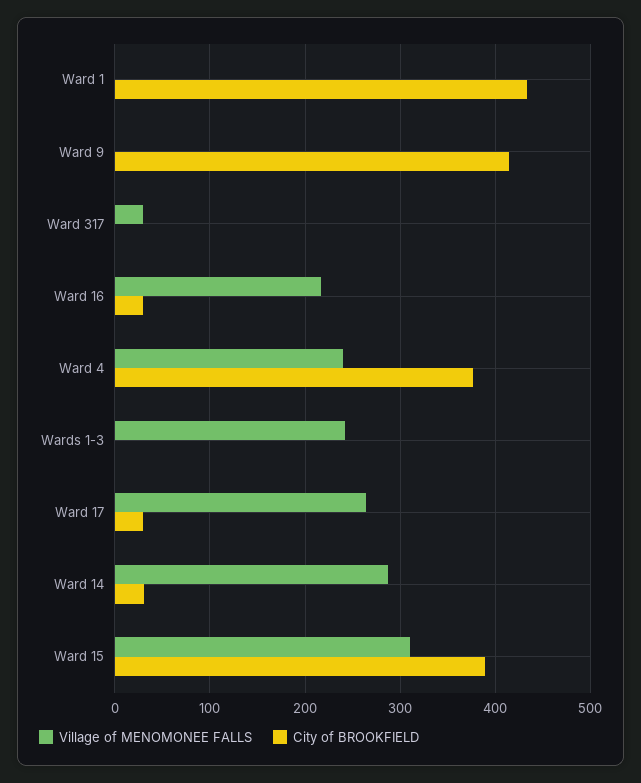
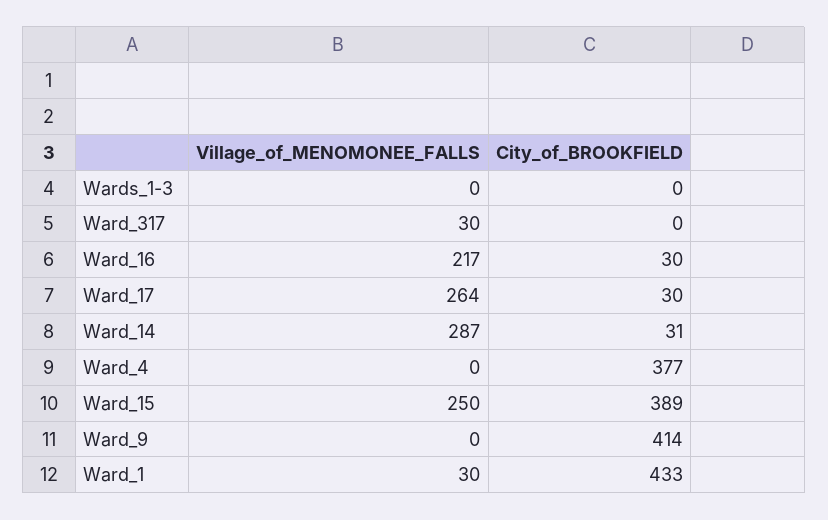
  {
    "Village of MENOMONEE FALLS": {
-     "Ward 1": 0,
+     "Ward 1": 30,
      "Ward 9": 0,
      "Ward 317": 30,
      "Ward 16": 217,
-     "Ward 4": 240,
+     "Ward 4": 0,
-     "Wards 1-3": 240,
+     "Wards 1-3": 0,
      "Ward 17": 264,
      "Ward 14": 287,
-     "Ward 15": 310
+     "Ward 15": 250
    },
    "City of BROOKFIELD": {
      "Ward 1": 433,
      "Ward 9": 414,
      "Ward 317": 0,
      "Ward 16": 30,
      "Ward 4": 377,
      "Wards 1-3": 0,
      "Ward 17": 30,
      "Ward 14": 31,
      "Ward 15": 389
    }
  }

